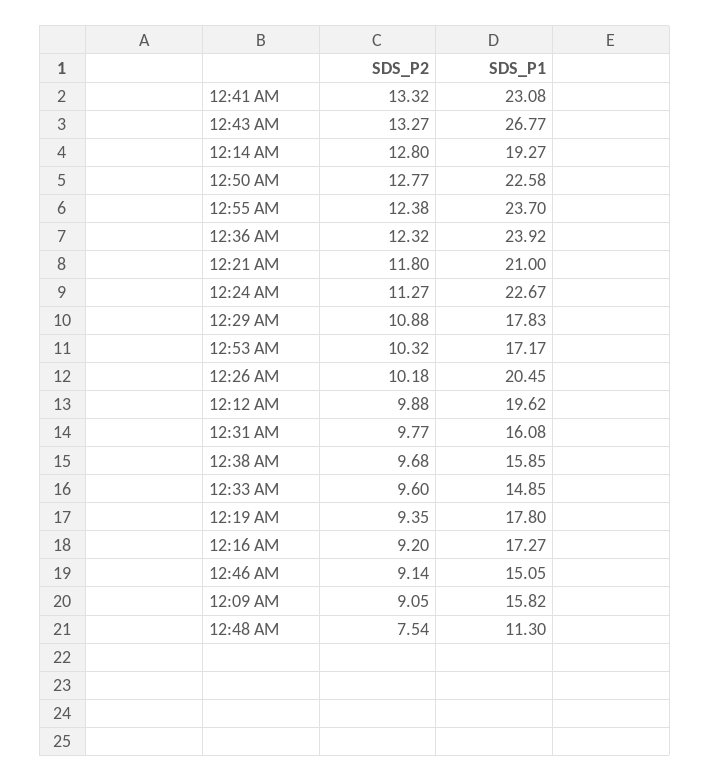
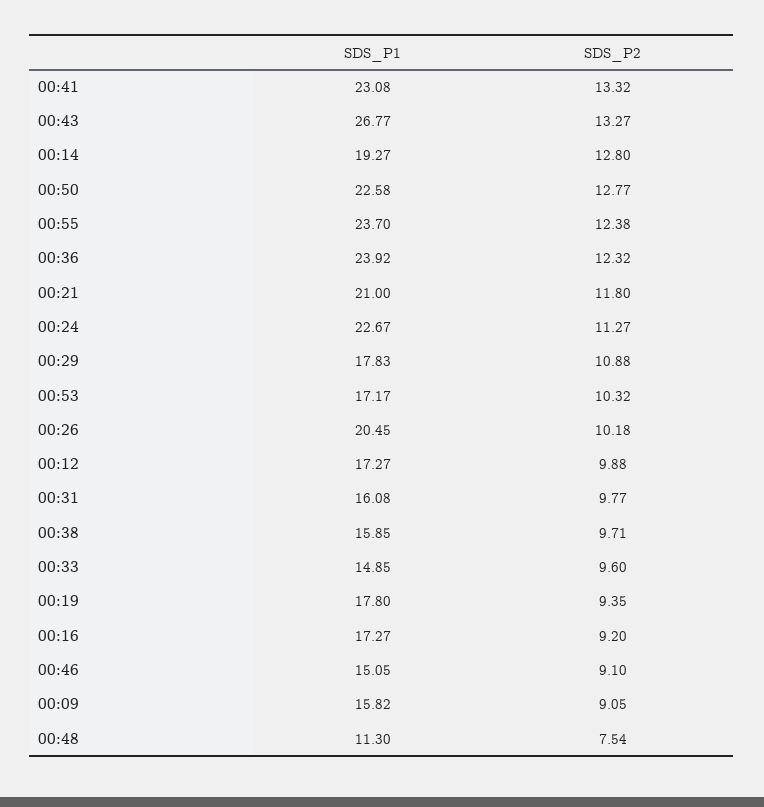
  {
    "SDS_P2": {
      "12:41 AM": 13.32,
      "12:43 AM": 13.27,
      "12:14 AM": 12.8,
      "12:50 AM": 12.77,
      "12:55 AM": 12.38,
      "12:36 AM": 12.32,
      "12:21 AM": 11.8,
      "12:24 AM": 11.27,
      "12:29 AM": 10.88,
      "12:53 AM": 10.32,
      "12:26 AM": 10.18,
      "12:12 AM": 9.88,
      "12:31 AM": 9.77,
-     "12:38 AM": 9.68,
+     "12:38 AM": 9.71,
      "12:33 AM": 9.6,
      "12:19 AM": 9.35,
      "12:16 AM": 9.2,
-     "12:46 AM": 9.14,
+     "12:46 AM": 9.1,
      "12:09 AM": 9.05,
      "12:48 AM": 7.54
    },
    "SDS_P1": {
      "12:41 AM": 23.08,
      "12:43 AM": 26.77,
      "12:14 AM": 19.27,
      "12:50 AM": 22.58,
      "12:55 AM": 23.7,
      "12:36 AM": 23.92,
      "12:21 AM": 21,
      "12:24 AM": 22.67,
      "12:29 AM": 17.83,
      "12:53 AM": 17.17,
      "12:26 AM": 20.45,
-     "12:12 AM": 19.62,
+     "12:12 AM": 17.27,
      "12:31 AM": 16.08,
      "12:38 AM": 15.85,
      "12:33 AM": 14.85,
      "12:19 AM": 17.8,
      "12:16 AM": 17.27,
      "12:46 AM": 15.05,
      "12:09 AM": 15.82,
      "12:48 AM": 11.3
    }
  }

